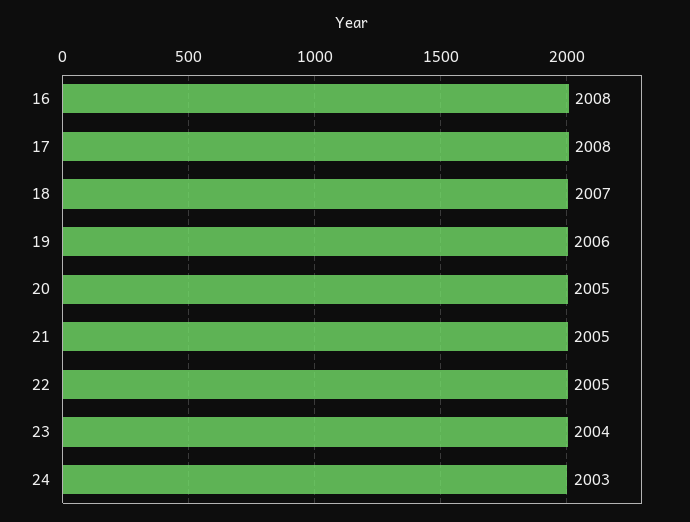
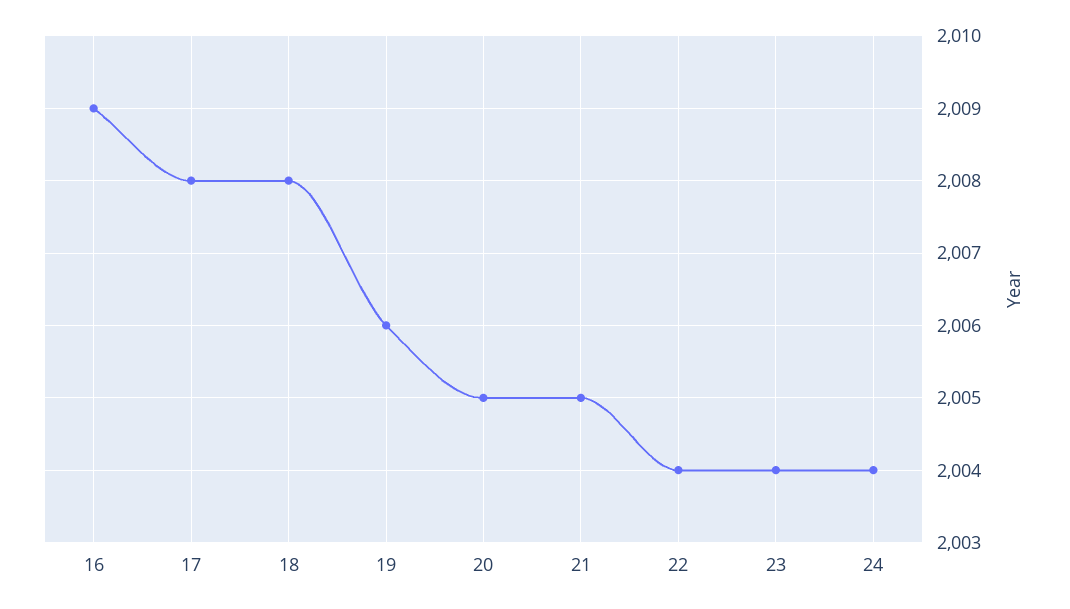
  {
-   "16": 2008,
+   "16": 2009,
    "17": 2008,
-   "18": 2007,
+   "18": 2008,
    "19": 2006,
    "20": 2005,
    "21": 2005,
-   "22": 2005,
+   "22": 2004,
    "23": 2004,
-   "24": 2003
+   "24": 2004
  }

